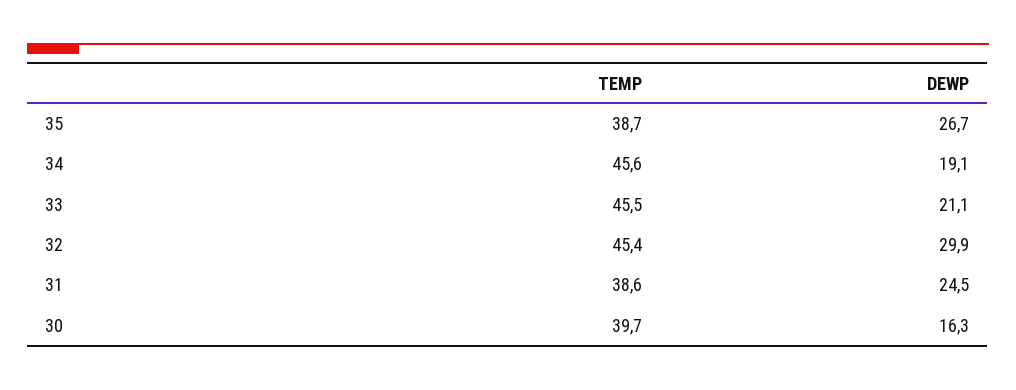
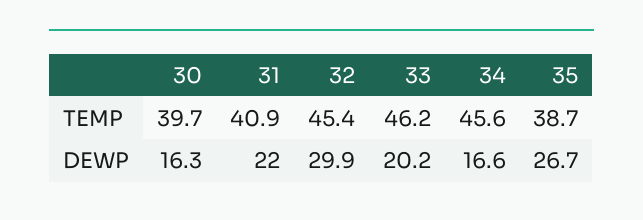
  {
    "TEMP": {
      "35": 38.7,
      "34": 45.6,
-     "33": 45.5,
+     "33": 46.2,
      "32": 45.4,
-     "31": 38.6,
+     "31": 40.9,
      "30": 39.7
    },
    "DEWP": {
      "35": 26.7,
-     "34": 19.1,
+     "34": 16.6,
-     "33": 21.1,
+     "33": 20.2,
      "32": 29.9,
-     "31": 24.5,
+     "31": 22,
      "30": 16.3
    }
  }

